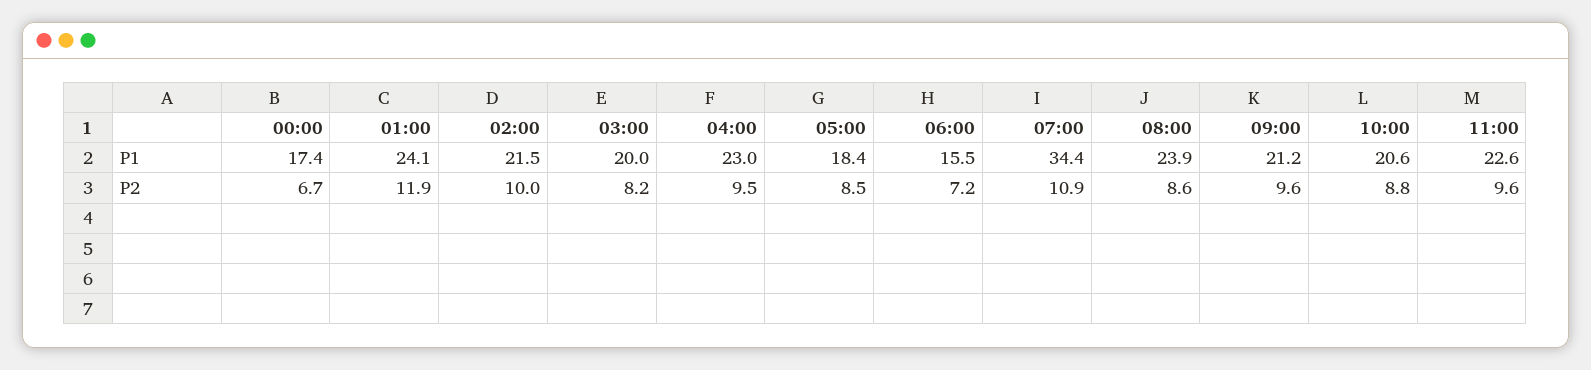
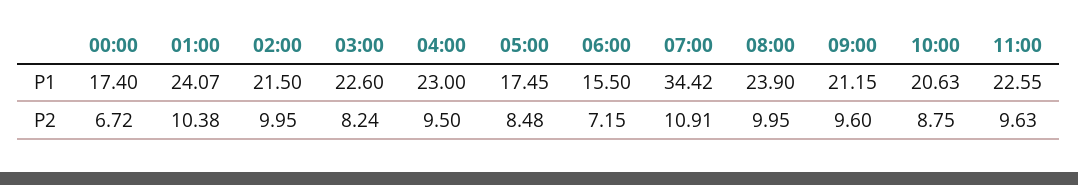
  {
    "00:00": {
      "P1": 17.4,
      "P2": 6.72
    },
    "01:00": {
      "P1": 24.07,
-     "P2": 11.9
+     "P2": 10.38
    },
    "02:00": {
      "P1": 21.5,
      "P2": 9.95
    },
    "03:00": {
-     "P1": 20,
+     "P1": 22.6,
      "P2": 8.24
    },
    "04:00": {
      "P1": 23,
      "P2": 9.5
    },
    "05:00": {
-     "P1": 18.4,
+     "P1": 17.45,
      "P2": 8.48
    },
    "06:00": {
      "P1": 15.5,
      "P2": 7.15
    },
    "07:00": {
      "P1": 34.42,
      "P2": 10.91
    },
    "08:00": {
      "P1": 23.9,
-     "P2": 8.6
+     "P2": 9.95
    },
    "09:00": {
      "P1": 21.15,
      "P2": 9.6
    },
    "10:00": {
      "P1": 20.63,
      "P2": 8.75
    },
    "11:00": {
      "P1": 22.55,
      "P2": 9.63
    }
  }

